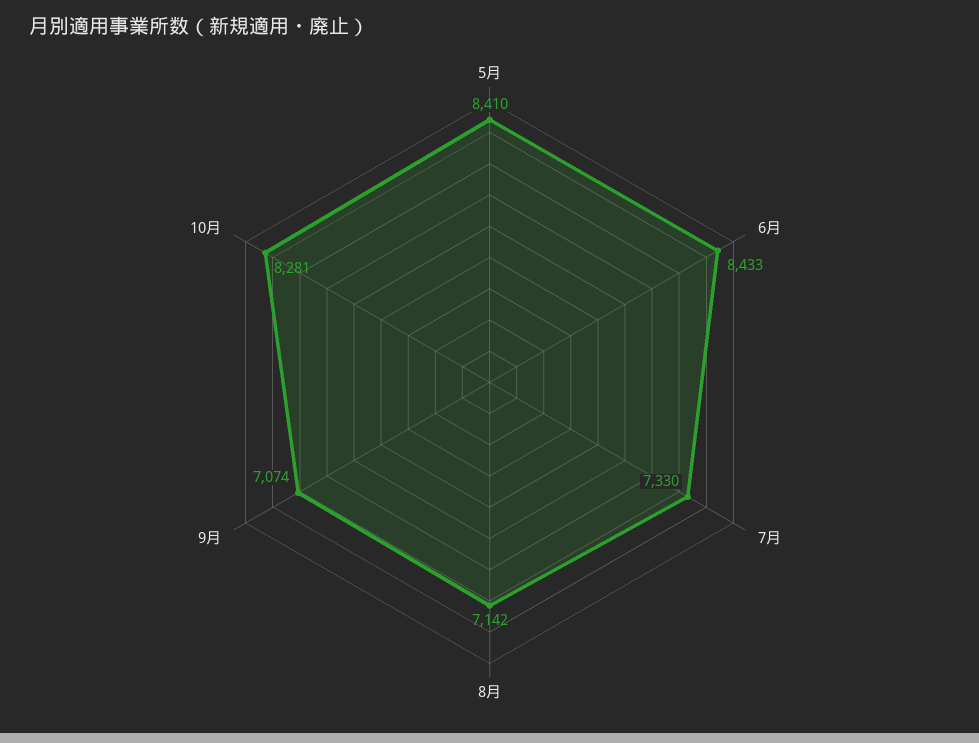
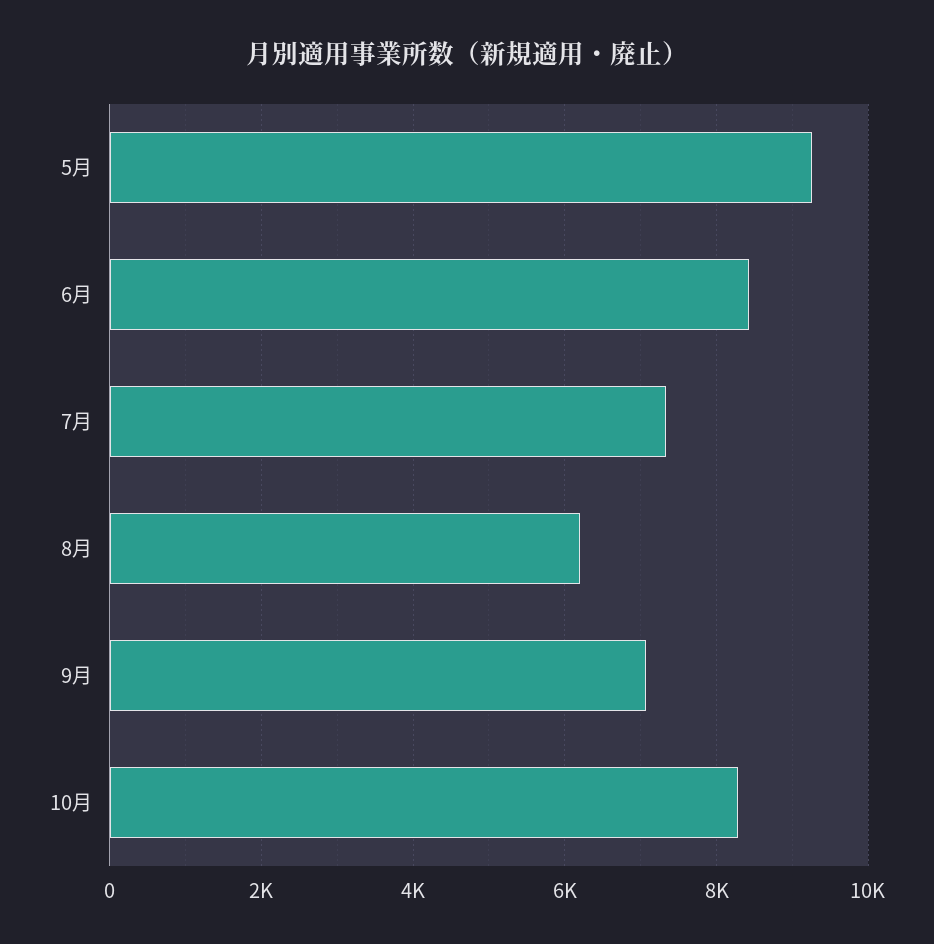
  {
-   "5月": 8410,
+   "5月": 9200,
    "6月": 8433,
    "7月": 7330,
-   "8月": 7142,
+   "8月": 6200,
    "9月": 7074,
    "10月": 8281
  }

